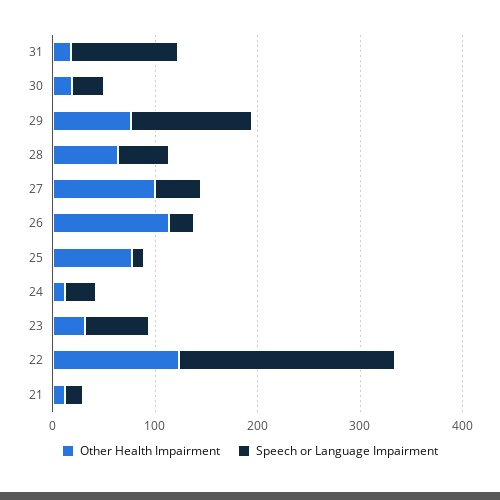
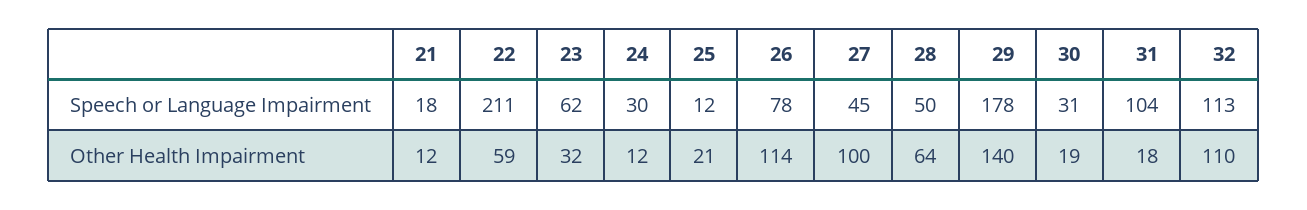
  {
    "Other Health Impairment": {
      "31": 18,
      "30": 19,
-     "29": 80,
+     "29": 140,
      "28": 64,
      "27": 100,
      "26": 114,
-     "25": 80,
+     "25": 21,
      "24": 12,
      "23": 32,
-     "22": 120,
+     "22": 59,
-     "21": 12
+     "21": 12,
+     "32": 110
    },
    "Speech or Language Impairment": {
      "31": 104,
      "30": 31,
-     "29": 120,
+     "29": 178,
      "28": 50,
      "27": 45,
-     "26": 20,
+     "26": 78,
      "25": 12,
      "24": 30,
      "23": 62,
      "22": 211,
-     "21": 18
+     "21": 18,
+     "32": 113
    }
  }

